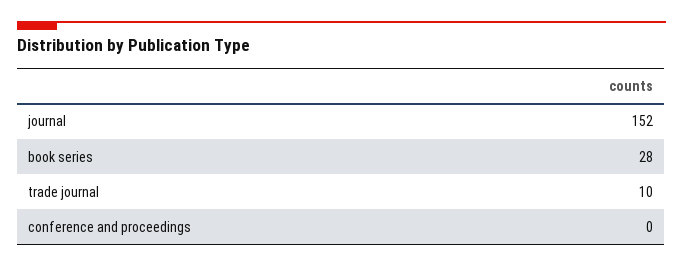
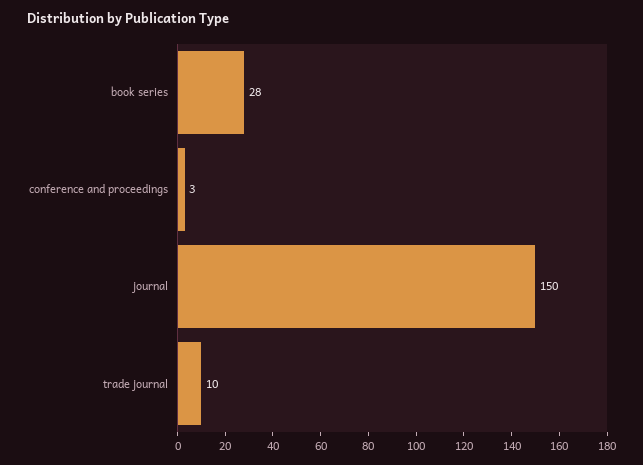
  {
-   "journal": 152,
+   "journal": 150,
    "book series": 28,
    "trade journal": 10,
-   "conference and proceedings": 0
+   "conference and proceedings": 3
  }

